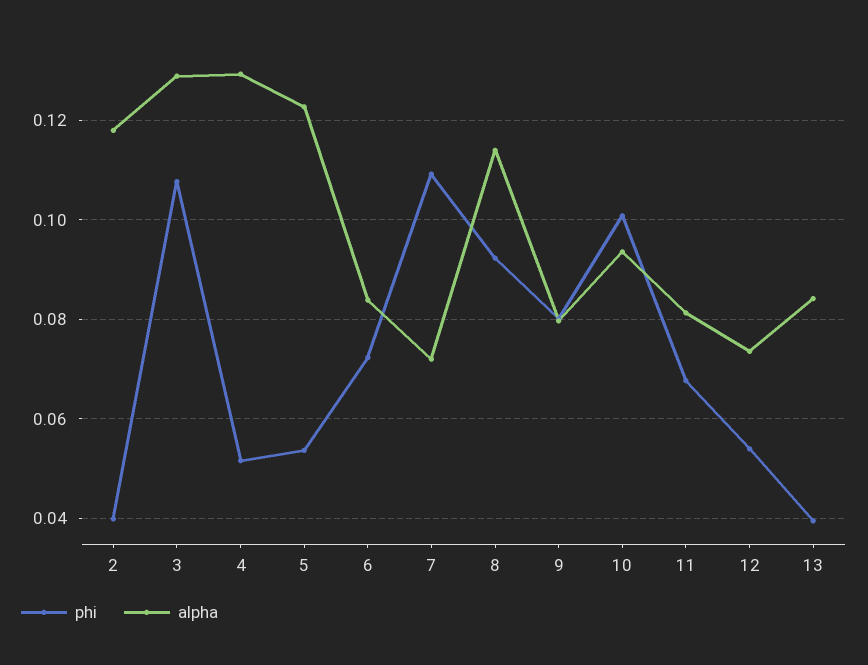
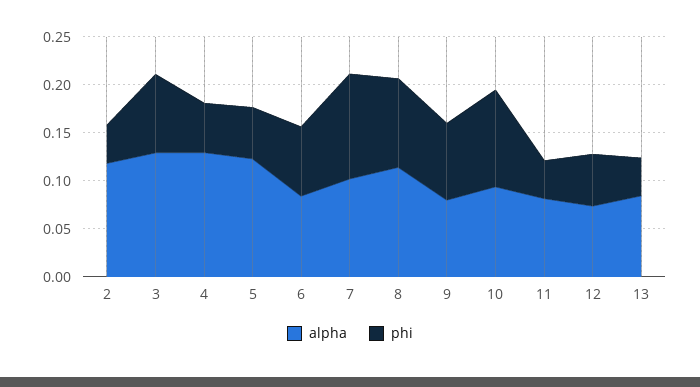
  {
    "phi": {
      "2": 0.04,
-     "3": 0.108,
+     "3": 0.08,
      "4": 0.052,
      "5": 0.054,
      "6": 0.072,
      "7": 0.11,
      "8": 0.092,
      "9": 0.08,
      "10": 0.1,
-     "11": 0.068,
+     "11": 0.04,
      "12": 0.054,
      "13": 0.04
    },
    "alpha": {
      "2": 0.118,
      "3": 0.128,
      "4": 0.13,
      "5": 0.122,
      "6": 0.084,
-     "7": 0.072,
+     "7": 0.1,
      "8": 0.114,
      "9": 0.08,
      "10": 0.094,
      "11": 0.082,
      "12": 0.074,
      "13": 0.084
    }
  }

